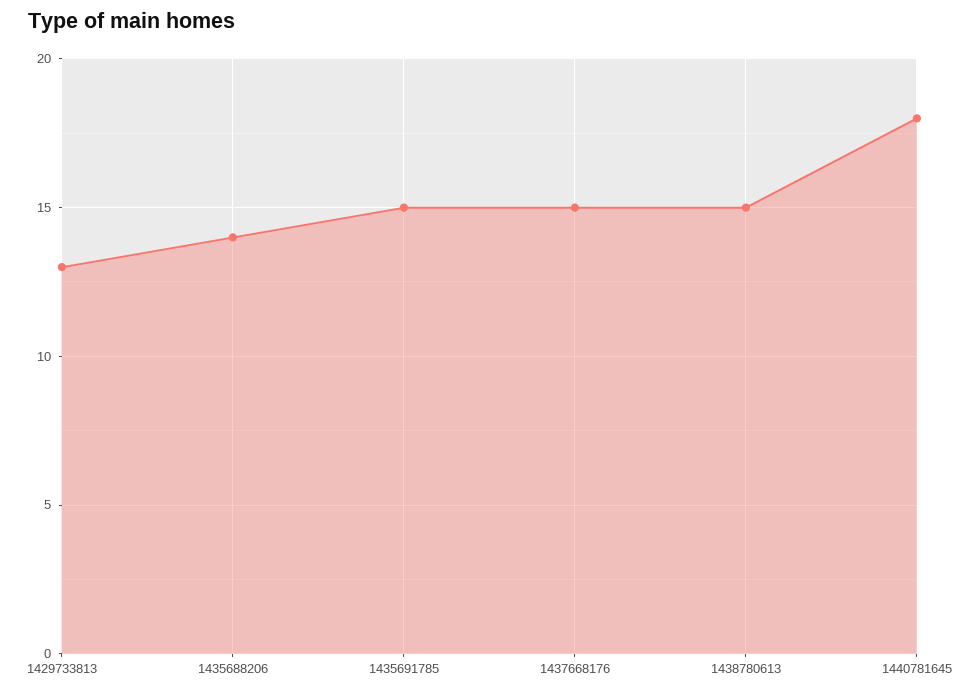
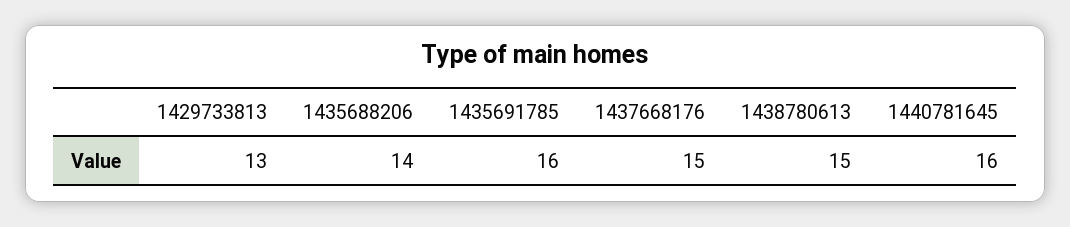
  {
    "1429733813": 13,
    "1435688206": 14,
-   "1435691785": 15,
+   "1435691785": 16,
    "1437668176": 15,
    "1438780613": 15,
-   "1440781645": 18
+   "1440781645": 16
  }

